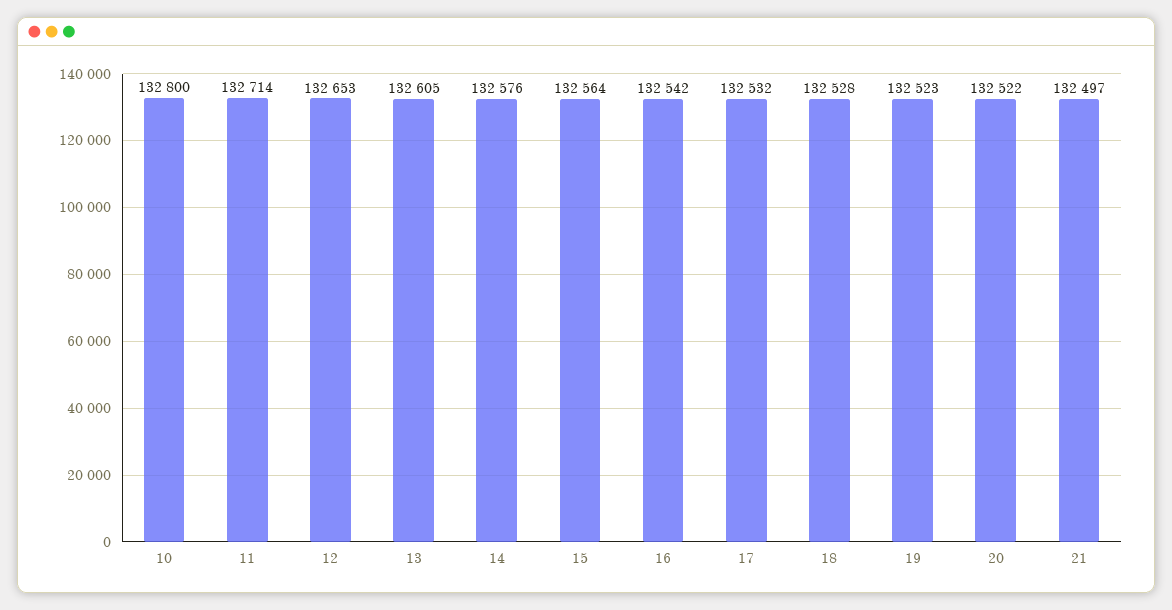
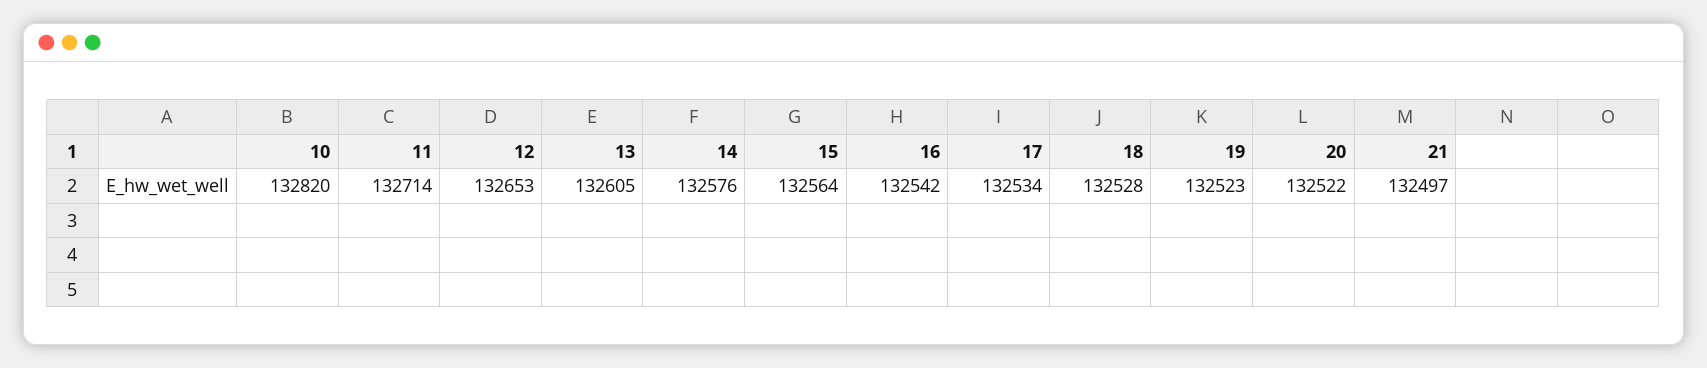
  {
-   "10": 132800,
+   "10": 132820,
    "11": 132714,
    "12": 132653,
    "13": 132605,
    "14": 132576,
    "15": 132564,
    "16": 132542,
-   "17": 132532,
+   "17": 132534,
    "18": 132528,
    "19": 132523,
    "20": 132522,
    "21": 132497
  }

